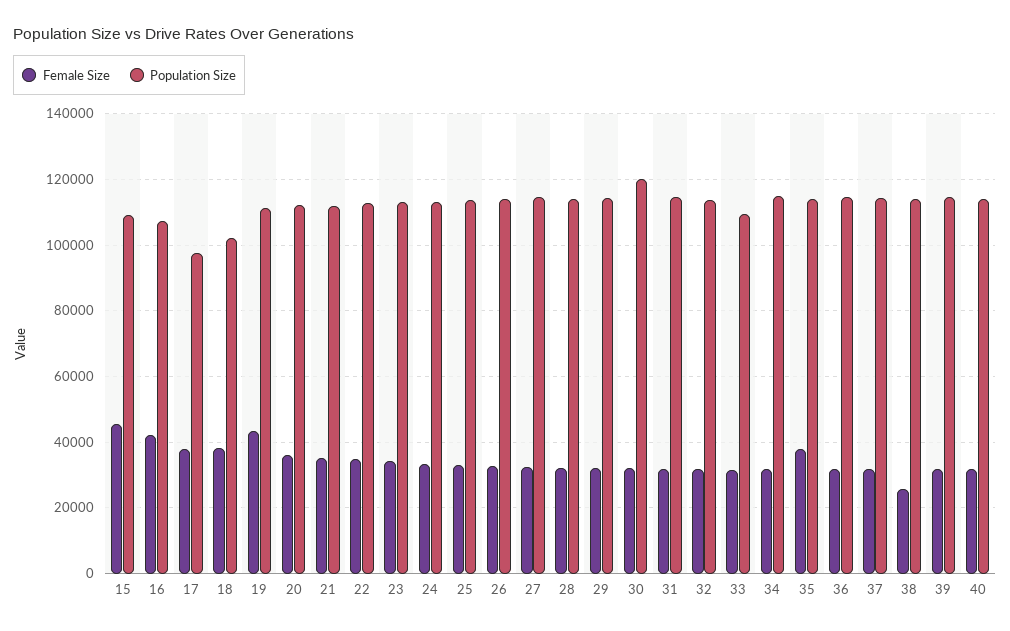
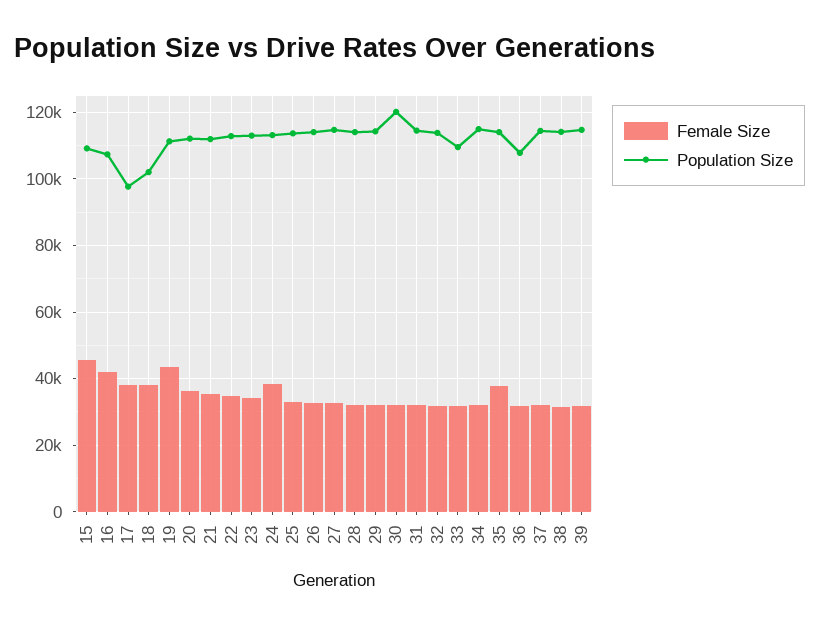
  {
    "Female Size": {
      "15": 46000,
      "16": 42000,
      "17": 38000,
      "18": 38000,
      "19": 44000,
      "20": 36000,
      "21": 36000,
      "22": 34000,
      "23": 34000,
-     "24": 34000,
+     "24": 38000,
      "25": 34000,
      "26": 32000,
      "27": 32000,
      "28": 32000,
      "29": 32000,
      "30": 32000,
      "31": 32000,
      "32": 32000,
      "33": 32000,
      "34": 32000,
      "35": 38000,
      "36": 32000,
      "37": 32000,
-     "38": 26000,
+     "38": 32000,
-     "39": 32000,
+     "39": 32000
-     "40": 32000
    },
    "Population Size": {
      "15": 110000,
      "16": 108000,
      "17": 98000,
      "18": 102000,
      "19": 112000,
      "20": 112000,
      "21": 112000,
      "22": 112000,
      "23": 114000,
      "24": 114000,
      "25": 114000,
      "26": 114000,
      "27": 114000,
      "28": 114000,
      "29": 114000,
      "30": 120000,
      "31": 114000,
      "32": 114000,
      "33": 110000,
      "34": 116000,
      "35": 114000,
-     "36": 114000,
+     "36": 108000,
      "37": 114000,
      "38": 114000,
-     "39": 114000,
+     "39": 114000
-     "40": 114000
    }
  }

